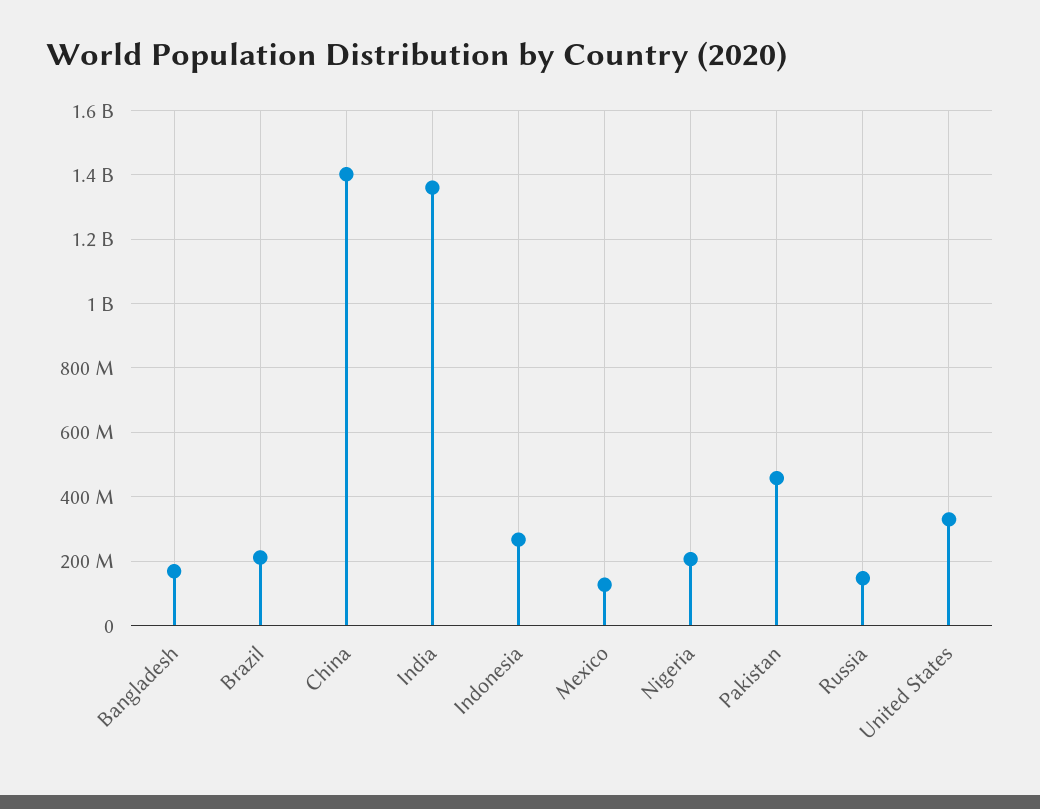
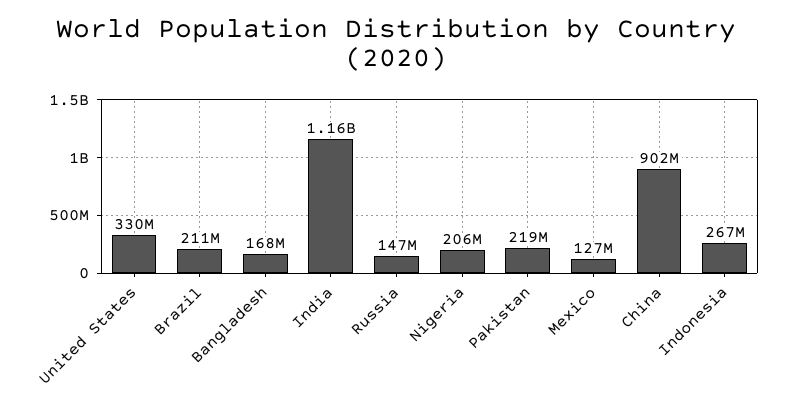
  {
    "Bangladesh": 168000000,
    "Brazil": 211000000,
-   "China": 1400000000,
+   "China": 902000000,
-   "India": 1360000000,
+   "India": 1160000000,
    "Indonesia": 267000000,
    "Mexico": 127000000,
    "Nigeria": 206000000,
-   "Pakistan": 460000000,
+   "Pakistan": 219000000,
    "Russia": 147000000,
    "United States": 330000000
  }

